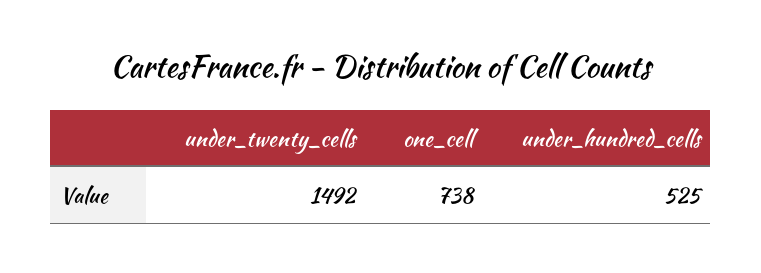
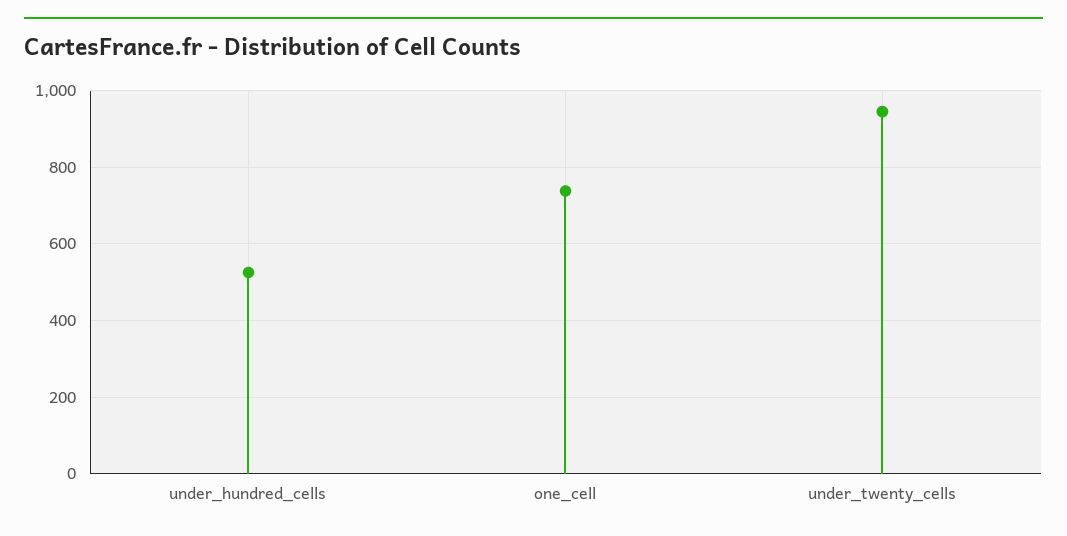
  {
-   "under_twenty_cells": 1492,
+   "under_twenty_cells": 940,
    "one_cell": 738,
    "under_hundred_cells": 525
  }

